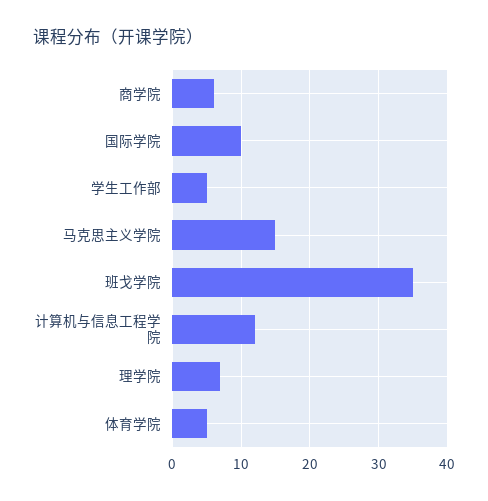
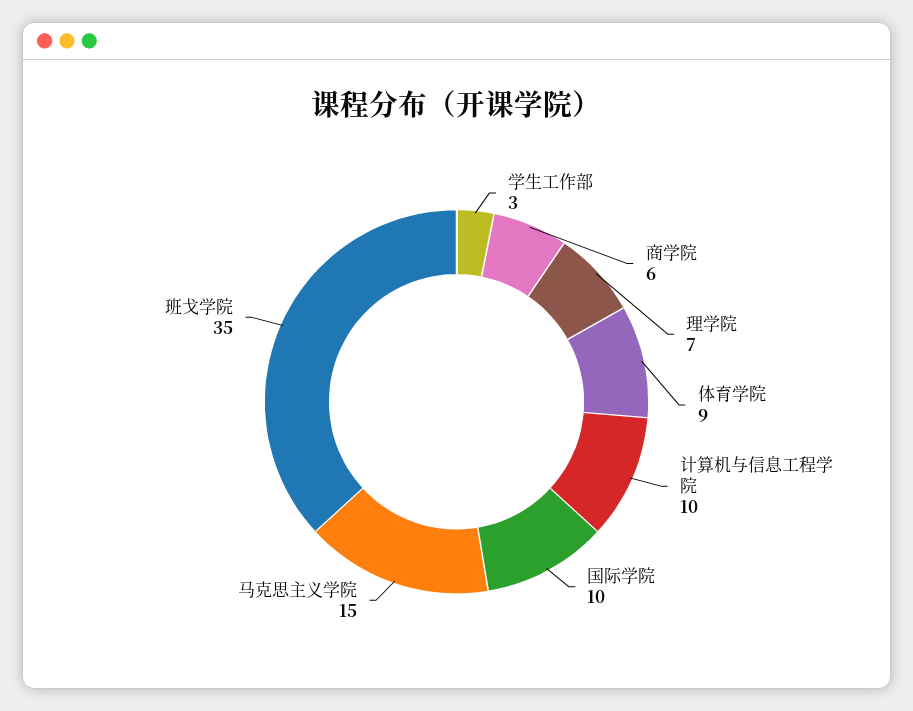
  {
    "商学院": 6,
    "国际学院": 10,
-   "学生工作部": 5,
+   "学生工作部": 3,
    "马克思主义学院": 15,
    "班戈学院": 35,
-   "计算机与信息工程学院": 12,
+   "计算机与信息工程学院": 10,
    "理学院": 7,
-   "体育学院": 5
+   "体育学院": 9
  }

